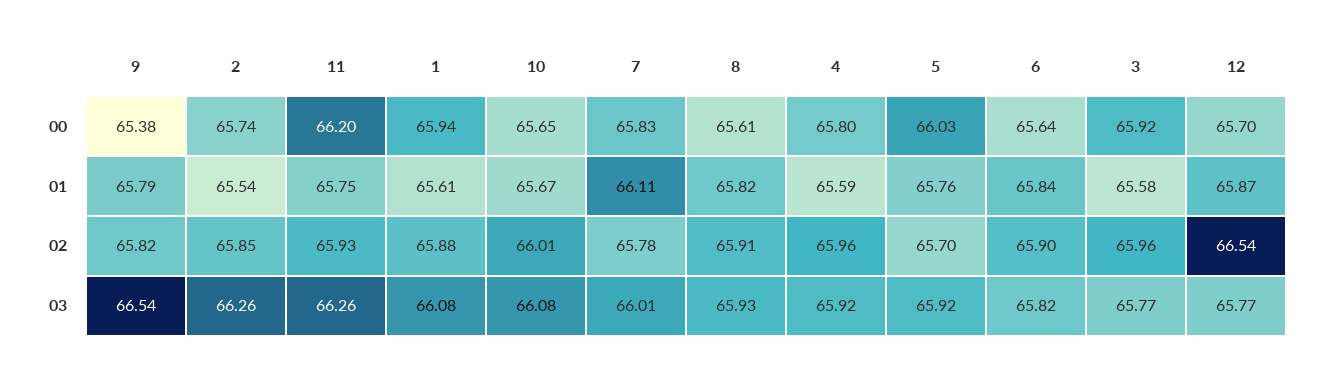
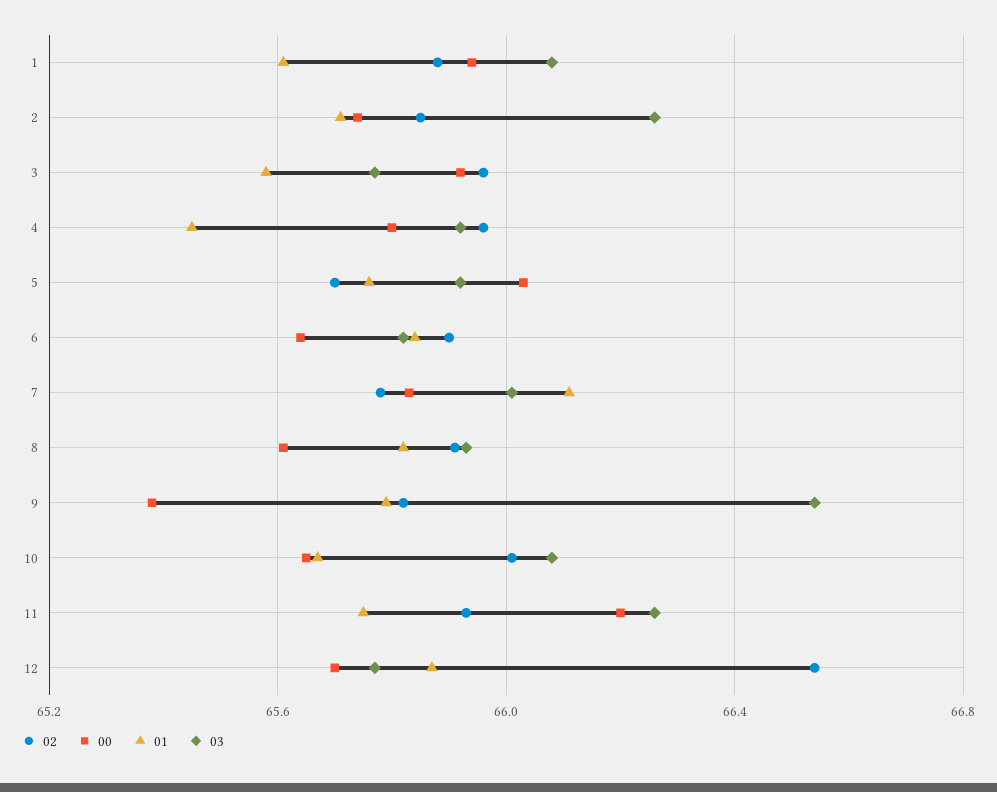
  {
    "00": {
      "9": 65.38,
      "2": 65.74,
      "11": 66.2,
      "1": 65.94,
      "10": 65.65,
      "7": 65.83,
      "8": 65.61,
      "4": 65.8,
      "5": 66.03,
      "6": 65.64,
      "3": 65.92,
      "12": 65.7
    },
    "01": {
      "9": 65.79,
-     "2": 65.54,
+     "2": 65.7,
      "11": 65.75,
      "1": 65.61,
      "10": 65.67,
      "7": 66.11,
      "8": 65.82,
-     "4": 65.59,
+     "4": 65.45,
      "5": 65.76,
      "6": 65.84,
      "3": 65.58,
      "12": 65.87
    },
    "02": {
      "9": 65.82,
      "2": 65.85,
      "11": 65.93,
      "1": 65.88,
      "10": 66.01,
      "7": 65.78,
      "8": 65.91,
      "4": 65.96,
      "5": 65.7,
      "6": 65.9,
      "3": 65.96,
      "12": 66.54
    },
    "03": {
      "9": 66.54,
      "2": 66.26,
      "11": 66.26,
      "1": 66.08,
      "10": 66.08,
      "7": 66.01,
      "8": 65.93,
      "4": 65.92,
      "5": 65.92,
      "6": 65.82,
      "3": 65.77,
      "12": 65.77
    }
  }

